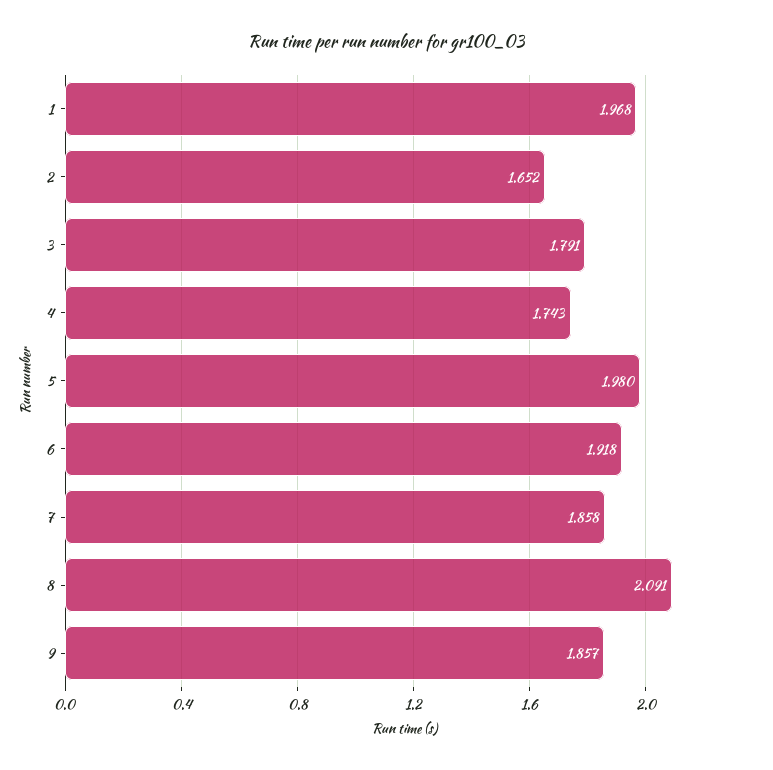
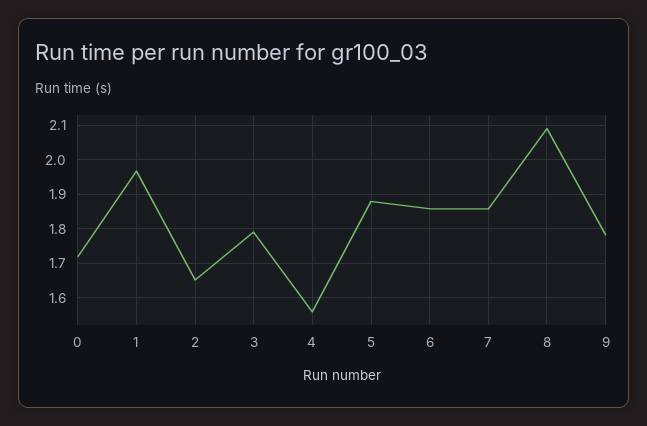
  {
    "1": 1.968,
    "2": 1.652,
    "3": 1.791,
-   "4": 1.743,
+   "4": 1.56,
-   "5": 1.98,
+   "5": 1.88,
-   "6": 1.918,
+   "6": 1.86,
    "7": 1.858,
    "8": 2.091,
-   "9": 1.857
+   "9": 1.78,
+   "0": 1.72
  }

